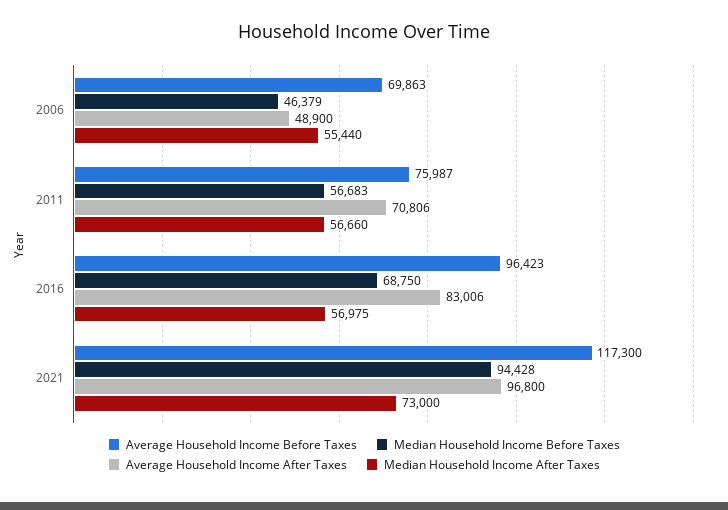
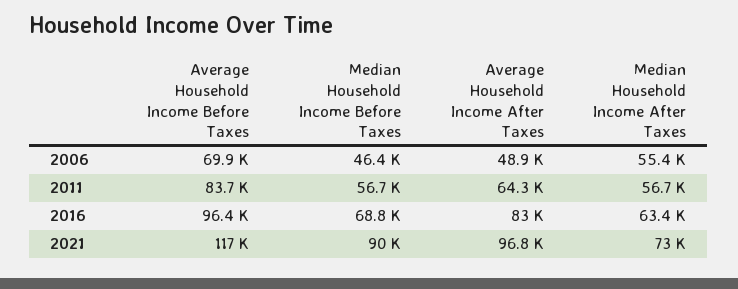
  {
    "Average Household Income Before Taxes": {
      "2006": 69863,
-     "2011": 75987,
+     "2011": 83700,
      "2016": 96423,
      "2021": 117300
    },
    "Median Household Income Before Taxes": {
      "2006": 46379,
      "2011": 56683,
      "2016": 68750,
-     "2021": 94428
+     "2021": 90000
    },
    "Average Household Income After Taxes": {
      "2006": 48900,
-     "2011": 70806,
+     "2011": 64300,
      "2016": 83006,
      "2021": 96800
    },
    "Median Household Income After Taxes": {
      "2006": 55440,
      "2011": 56660,
-     "2016": 56975,
+     "2016": 63400,
      "2021": 73000
    }
  }

